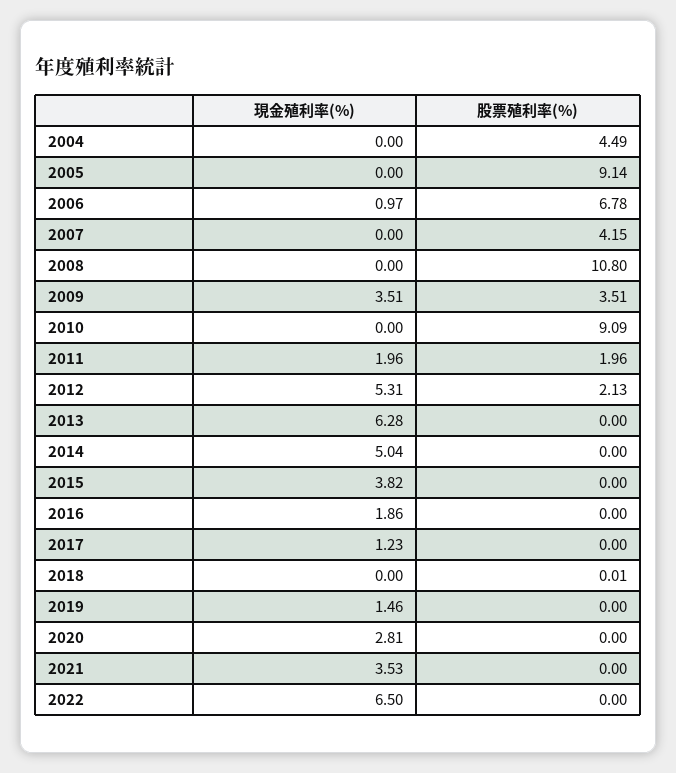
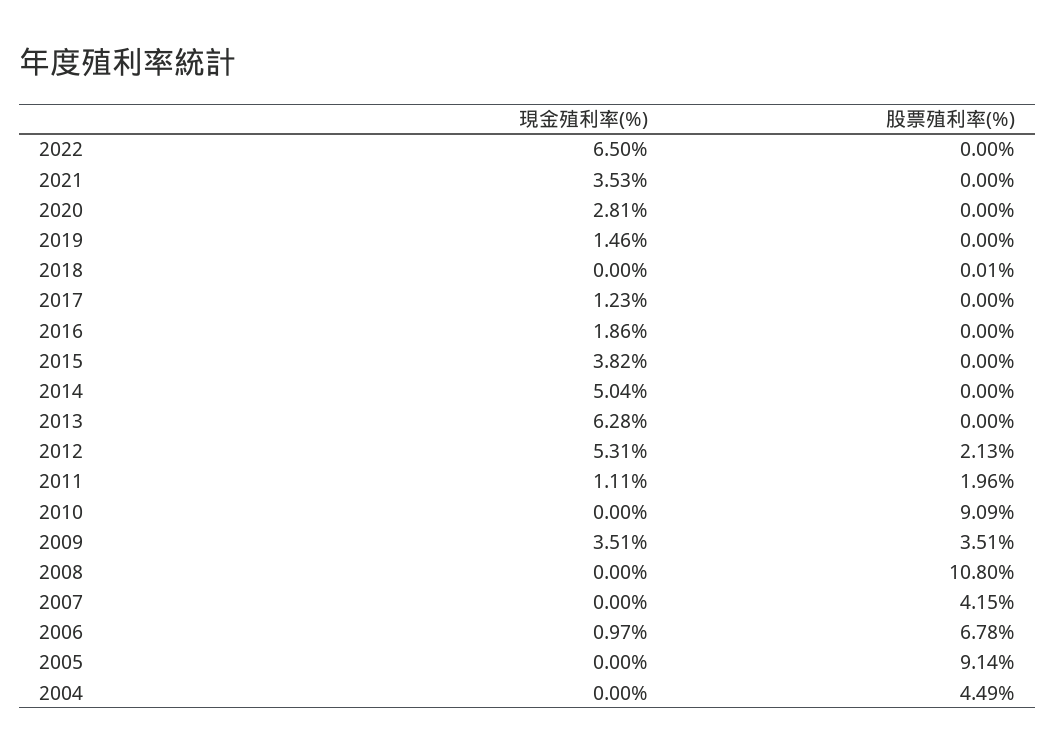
  {
    "現金殖利率(%)": {
      "2004": 0,
      "2005": 0,
      "2006": 0.97,
      "2007": 0,
      "2008": 0,
      "2009": 3.51,
      "2010": 0,
-     "2011": 1.96,
+     "2011": 1.11,
      "2012": 5.31,
      "2013": 6.28,
      "2014": 5.04,
      "2015": 3.82,
      "2016": 1.86,
      "2017": 1.23,
      "2018": 0,
      "2019": 1.46,
      "2020": 2.81,
      "2021": 3.53,
      "2022": 6.5
    },
    "股票殖利率(%)": {
      "2004": 4.49,
      "2005": 9.14,
      "2006": 6.78,
      "2007": 4.15,
      "2008": 10.8,
      "2009": 3.51,
      "2010": 9.09,
      "2011": 1.96,
      "2012": 2.13,
      "2013": 0,
      "2014": 0,
      "2015": 0,
      "2016": 0,
      "2017": 0,
      "2018": 0.01,
      "2019": 0,
      "2020": 0,
      "2021": 0,
      "2022": 0
    }
  }

